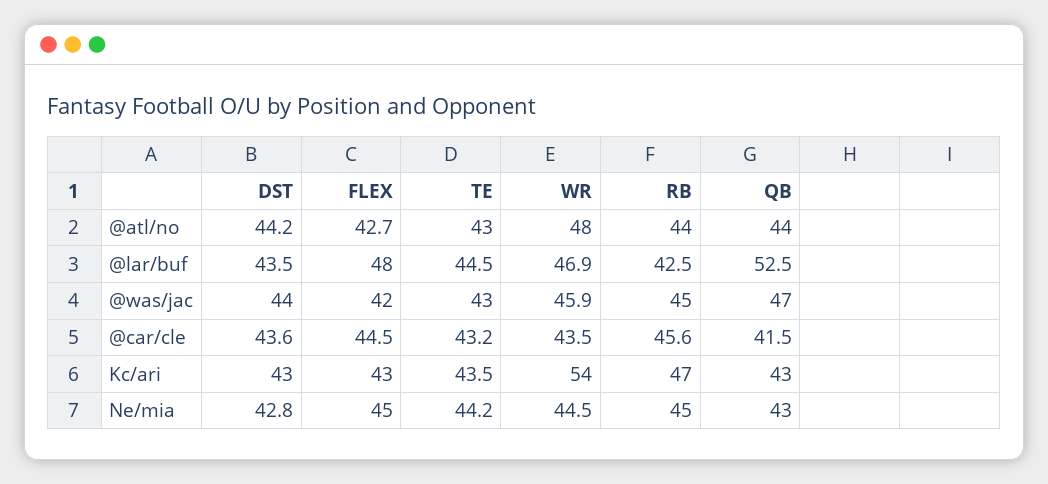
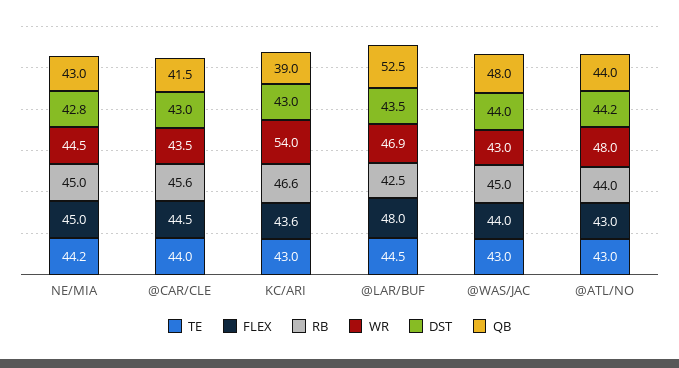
  {
    "DST": {
      "@atl/no": 44.2,
      "@lar/buf": 43.5,
      "@was/jac": 44,
-     "@car/cle": 43.6,
+     "@car/cle": 43,
      "Kc/ari": 43,
      "Ne/mia": 42.8
    },
    "FLEX": {
-     "@atl/no": 42.7,
+     "@atl/no": 43,
      "@lar/buf": 48,
-     "@was/jac": 42,
+     "@was/jac": 44,
      "@car/cle": 44.5,
-     "Kc/ari": 43,
+     "Kc/ari": 43.6,
      "Ne/mia": 45
    },
    "TE": {
      "@atl/no": 43,
      "@lar/buf": 44.5,
      "@was/jac": 43,
-     "@car/cle": 43.2,
+     "@car/cle": 44,
-     "Kc/ari": 43.5,
+     "Kc/ari": 43,
      "Ne/mia": 44.2
    },
    "WR": {
      "@atl/no": 48,
      "@lar/buf": 46.9,
-     "@was/jac": 45.9,
+     "@was/jac": 43,
      "@car/cle": 43.5,
      "Kc/ari": 54,
      "Ne/mia": 44.5
    },
    "RB": {
      "@atl/no": 44,
      "@lar/buf": 42.5,
      "@was/jac": 45,
      "@car/cle": 45.6,
-     "Kc/ari": 47,
+     "Kc/ari": 46.6,
      "Ne/mia": 45
    },
    "QB": {
      "@atl/no": 44,
      "@lar/buf": 52.5,
-     "@was/jac": 47,
+     "@was/jac": 48,
      "@car/cle": 41.5,
-     "Kc/ari": 43,
+     "Kc/ari": 39,
      "Ne/mia": 43
    }
  }

